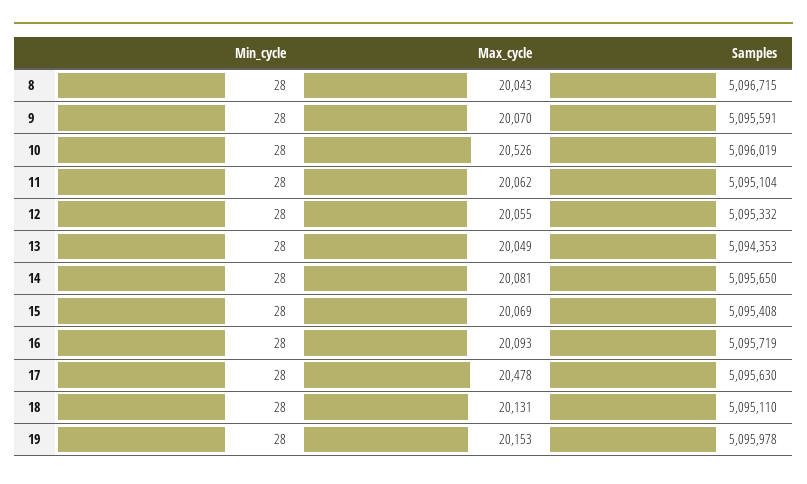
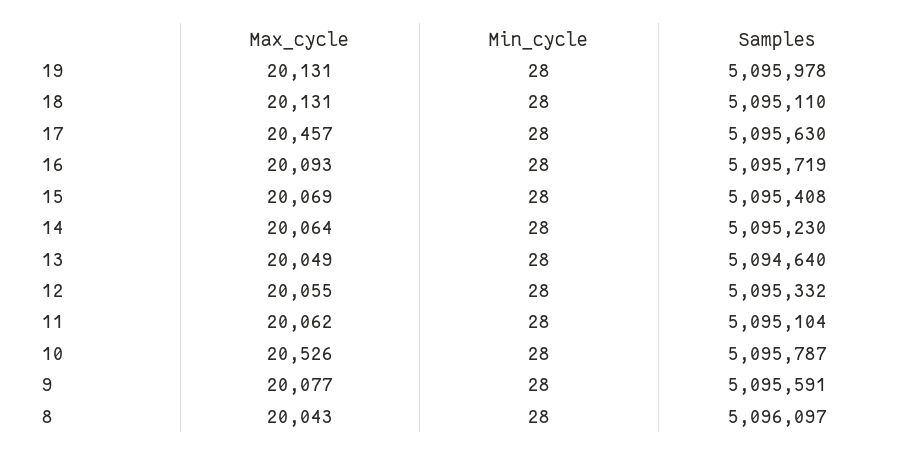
  {
    "Min_cycle": {
      "8": 28,
      "9": 28,
      "10": 28,
      "11": 28,
      "12": 28,
      "13": 28,
      "14": 28,
      "15": 28,
      "16": 28,
      "17": 28,
      "18": 28,
      "19": 28
    },
    "Max_cycle": {
      "8": 20043,
-     "9": 20070,
+     "9": 20077,
      "10": 20526,
      "11": 20062,
      "12": 20055,
      "13": 20049,
-     "14": 20081,
+     "14": 20064,
      "15": 20069,
      "16": 20093,
-     "17": 20478,
+     "17": 20457,
      "18": 20131,
-     "19": 20153
+     "19": 20131
    },
    "Samples": {
-     "8": 5096715,
+     "8": 5096097,
      "9": 5095591,
-     "10": 5096019,
+     "10": 5095787,
      "11": 5095104,
      "12": 5095332,
-     "13": 5094353,
+     "13": 5094640,
-     "14": 5095650,
+     "14": 5095230,
      "15": 5095408,
      "16": 5095719,
      "17": 5095630,
      "18": 5095110,
      "19": 5095978
    }
  }

